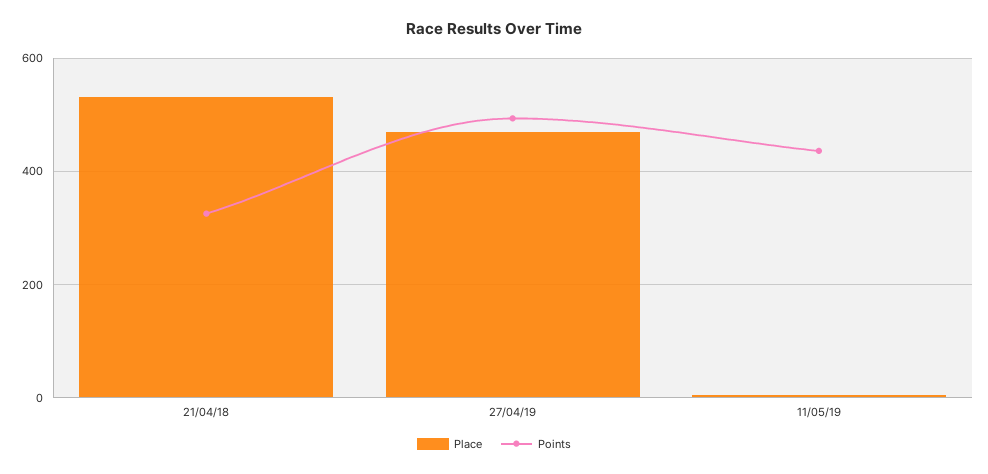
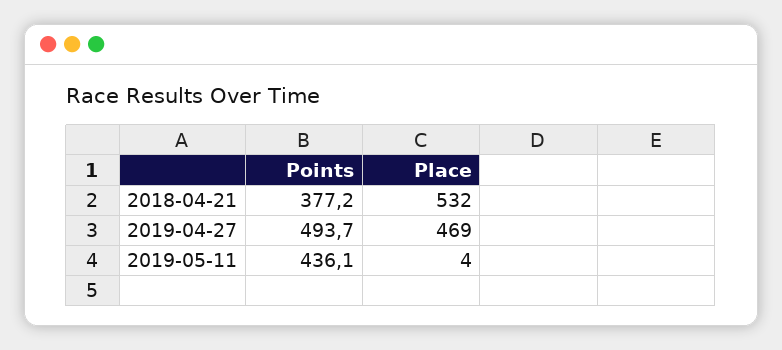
  {
    "Place": {
      "21/04/18": 532,
      "27/04/19": 469,
      "11/05/19": 4
    },
    "Points": {
-     "21/04/18": 320,
+     "21/04/18": 377.2,
      "27/04/19": 493.7,
      "11/05/19": 436.1
    }
  }

